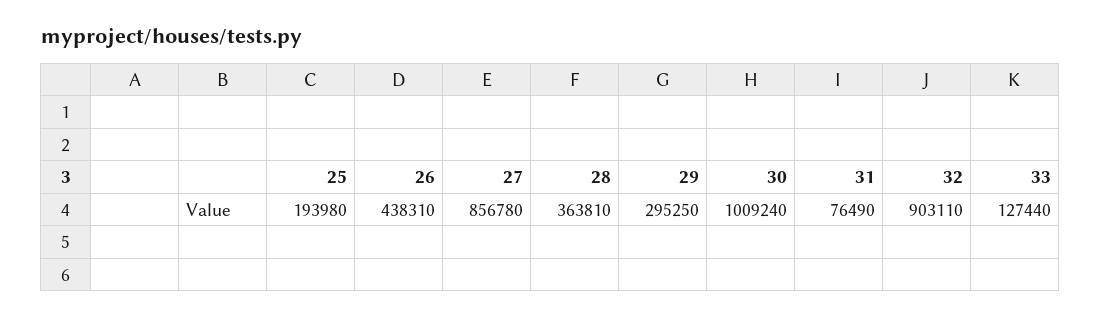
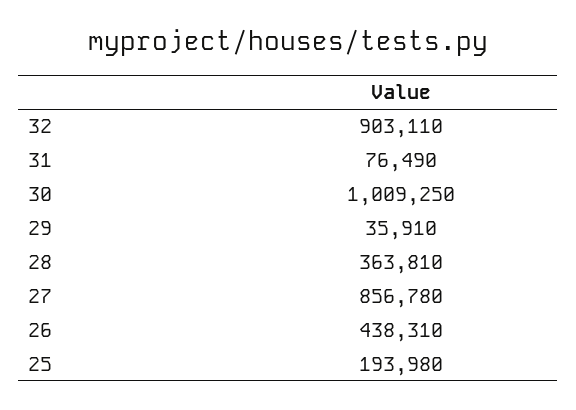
  {
    "25": 193980,
    "26": 438310,
    "27": 856780,
    "28": 363810,
-   "29": 295250,
+   "29": 35910,
-   "30": 1009240,
+   "30": 1009250,
    "31": 76490,
-   "32": 903110,
+   "32": 903110
-   "33": 127440
  }

